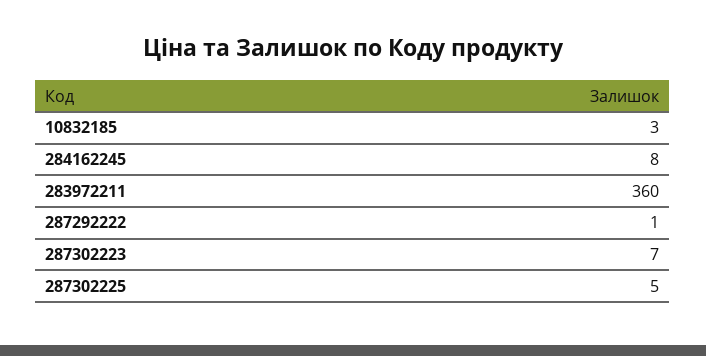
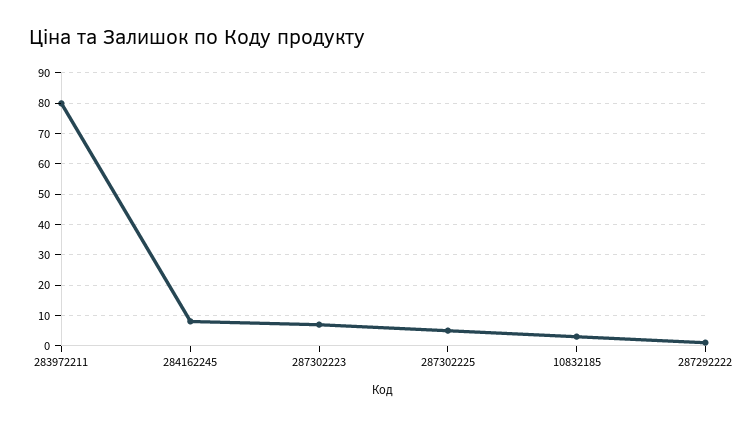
  {
    "10832185": 3,
    "284162245": 8,
-   "283972211": 360,
+   "283972211": 80,
    "287292222": 1,
    "287302223": 7,
    "287302225": 5
  }

